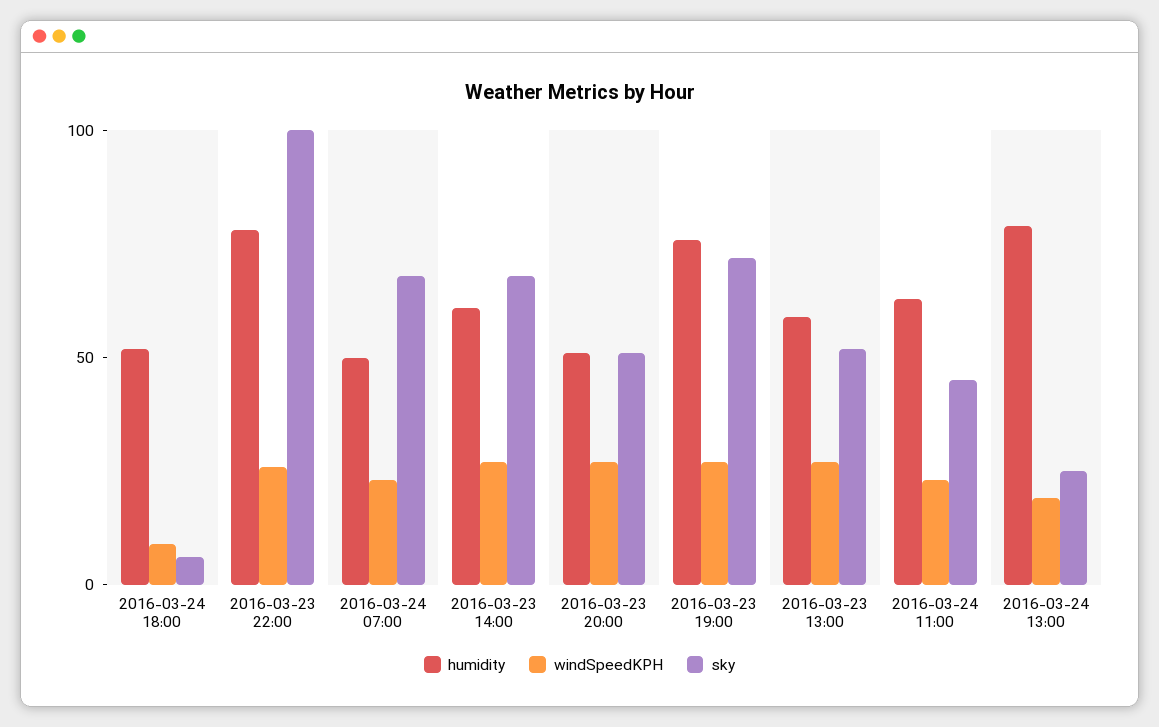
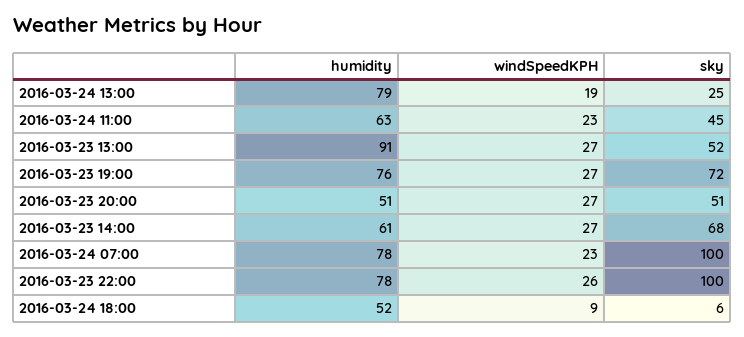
  {
    "humidity": {
      "2016-03-24 18:00": 52,
      "2016-03-23 22:00": 78,
-     "2016-03-24 07:00": 50,
+     "2016-03-24 07:00": 78,
      "2016-03-23 14:00": 61,
      "2016-03-23 20:00": 51,
      "2016-03-23 19:00": 76,
-     "2016-03-23 13:00": 60,
+     "2016-03-23 13:00": 91,
      "2016-03-24 11:00": 63,
      "2016-03-24 13:00": 79
    },
    "windSpeedKPH": {
      "2016-03-24 18:00": 9,
      "2016-03-23 22:00": 26,
      "2016-03-24 07:00": 23,
      "2016-03-23 14:00": 27,
      "2016-03-23 20:00": 27,
      "2016-03-23 19:00": 27,
      "2016-03-23 13:00": 27,
      "2016-03-24 11:00": 23,
      "2016-03-24 13:00": 19
    },
    "sky": {
      "2016-03-24 18:00": 6,
      "2016-03-23 22:00": 100,
-     "2016-03-24 07:00": 70,
+     "2016-03-24 07:00": 100,
      "2016-03-23 14:00": 68,
      "2016-03-23 20:00": 51,
      "2016-03-23 19:00": 72,
      "2016-03-23 13:00": 52,
      "2016-03-24 11:00": 45,
      "2016-03-24 13:00": 25
    }
  }

